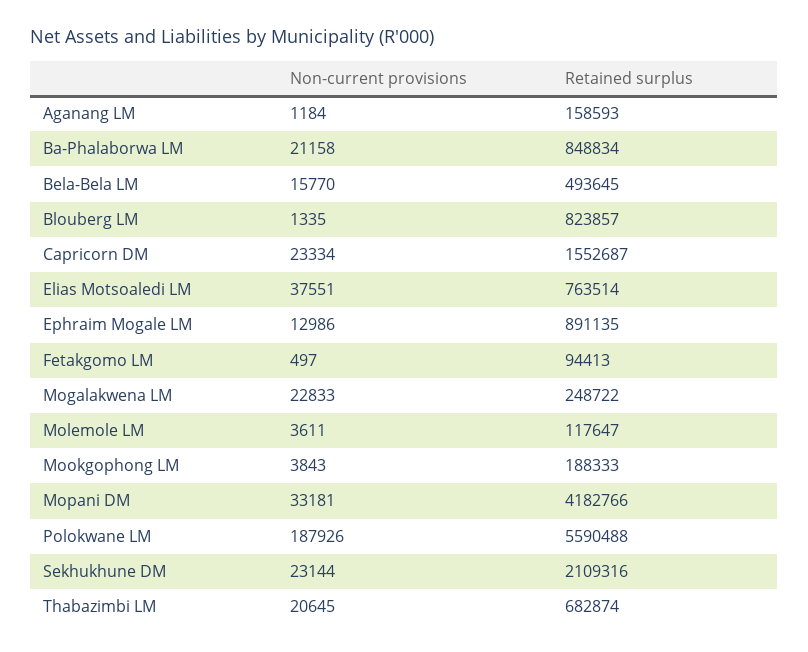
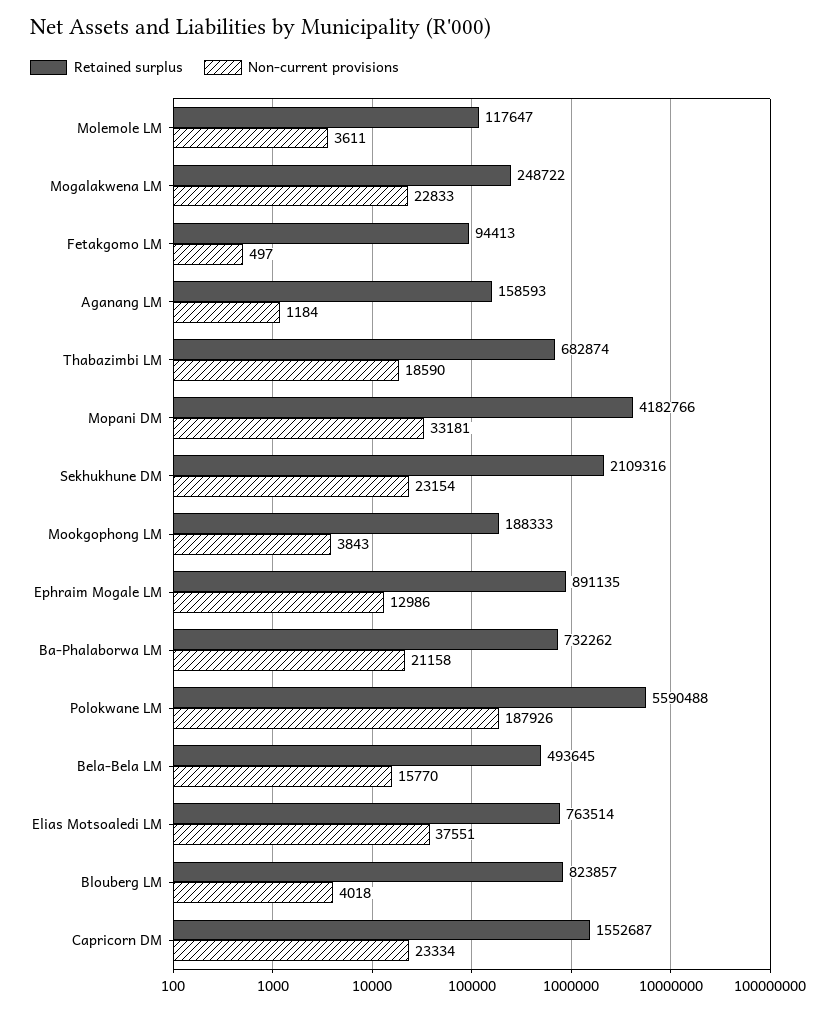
  {
    "Non-current provisions": {
      "Aganang LM": 1184,
      "Ba-Phalaborwa LM": 21158,
      "Bela-Bela LM": 15770,
-     "Blouberg LM": 1335,
+     "Blouberg LM": 4018,
      "Capricorn DM": 23334,
      "Elias Motsoaledi LM": 37551,
      "Ephraim Mogale LM": 12986,
      "Fetakgomo LM": 497,
      "Mogalakwena LM": 22833,
      "Molemole LM": 3611,
      "Mookgophong LM": 3843,
      "Mopani DM": 33181,
      "Polokwane LM": 187926,
-     "Sekhukhune DM": 23144,
+     "Sekhukhune DM": 23154,
-     "Thabazimbi LM": 20645
+     "Thabazimbi LM": 18590
    },
    "Retained surplus": {
      "Aganang LM": 158593,
-     "Ba-Phalaborwa LM": 848834,
+     "Ba-Phalaborwa LM": 732262,
      "Bela-Bela LM": 493645,
      "Blouberg LM": 823857,
      "Capricorn DM": 1552687,
      "Elias Motsoaledi LM": 763514,
      "Ephraim Mogale LM": 891135,
      "Fetakgomo LM": 94413,
      "Mogalakwena LM": 248722,
      "Molemole LM": 117647,
      "Mookgophong LM": 188333,
      "Mopani DM": 4182766,
      "Polokwane LM": 5590488,
      "Sekhukhune DM": 2109316,
      "Thabazimbi LM": 682874
    }
  }

